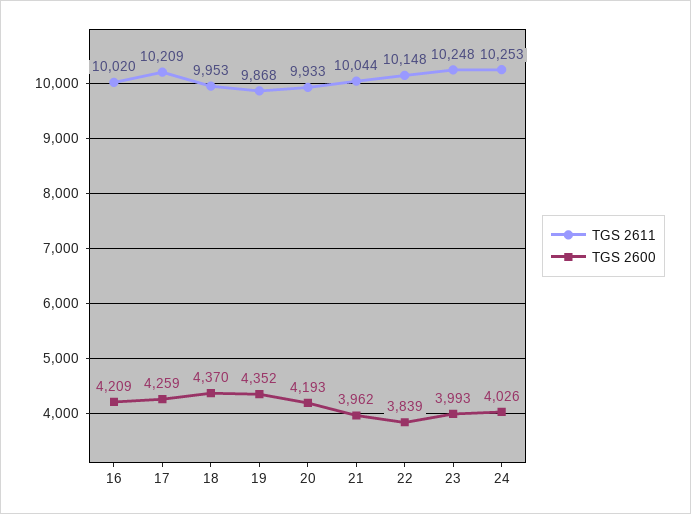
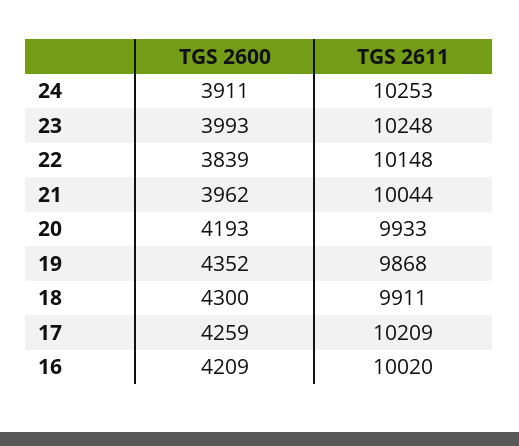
  {
    "TGS 2611": {
      "16": 10020,
      "17": 10209,
-     "18": 9953,
+     "18": 9911,
      "19": 9868,
      "20": 9933,
      "21": 10044,
      "22": 10148,
      "23": 10248,
      "24": 10253
    },
    "TGS 2600": {
      "16": 4209,
      "17": 4259,
-     "18": 4370,
+     "18": 4300,
      "19": 4352,
      "20": 4193,
      "21": 3962,
      "22": 3839,
      "23": 3993,
-     "24": 4026
+     "24": 3911
    }
  }

